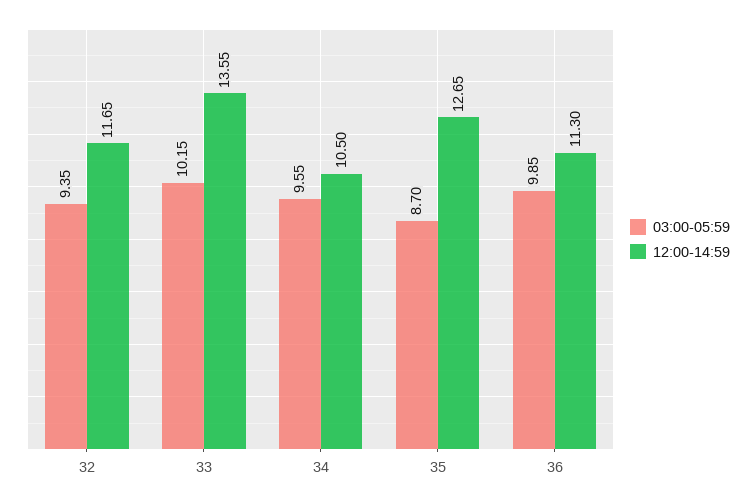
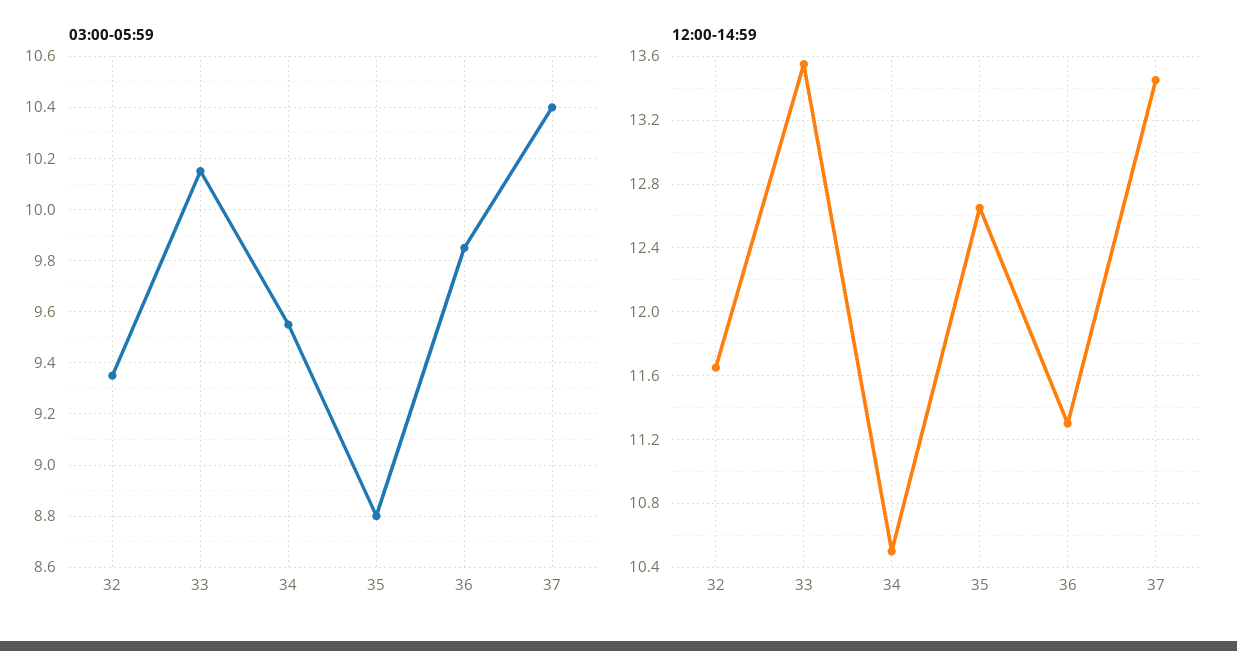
  {
    "03:00-05:59": {
      "32": 9.35,
      "33": 10.15,
      "34": 9.55,
-     "35": 8.7,
+     "35": 8.8,
-     "36": 9.85
+     "36": 9.85,
+     "37": 10.4
    },
    "12:00-14:59": {
      "32": 11.65,
      "33": 13.55,
      "34": 10.5,
      "35": 12.65,
-     "36": 11.3
+     "36": 11.3,
+     "37": 13.45
    }
  }

